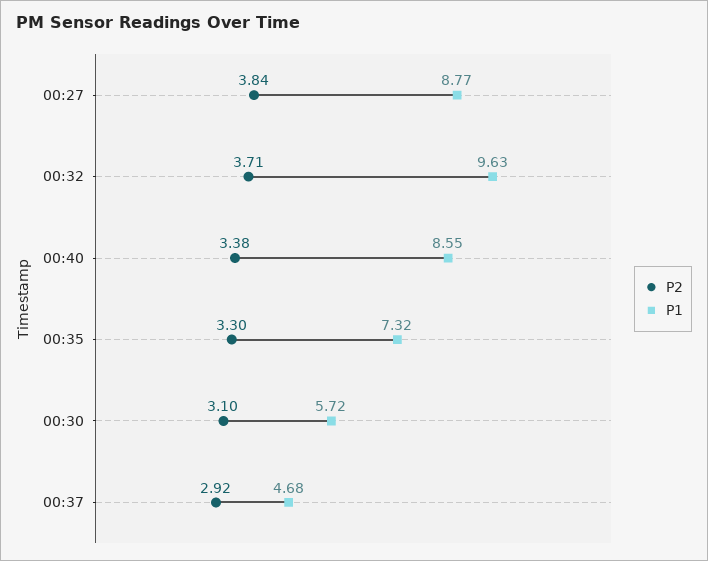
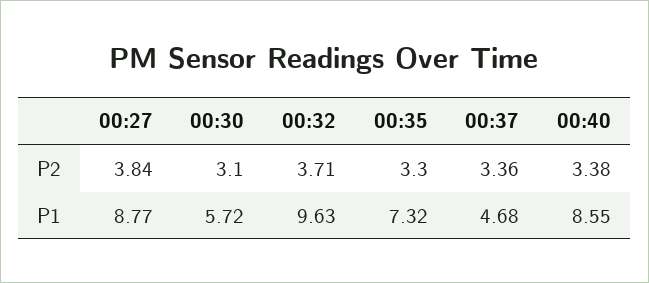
  {
    "P2": {
      "00:27": 3.84,
      "00:32": 3.71,
      "00:40": 3.38,
      "00:35": 3.3,
      "00:30": 3.1,
-     "00:37": 2.92
+     "00:37": 3.36
    },
    "P1": {
      "00:27": 8.77,
      "00:32": 9.63,
      "00:40": 8.55,
      "00:35": 7.32,
      "00:30": 5.72,
      "00:37": 4.68
    }
  }

